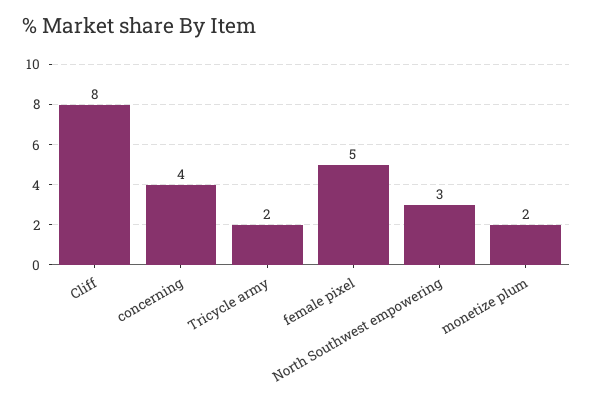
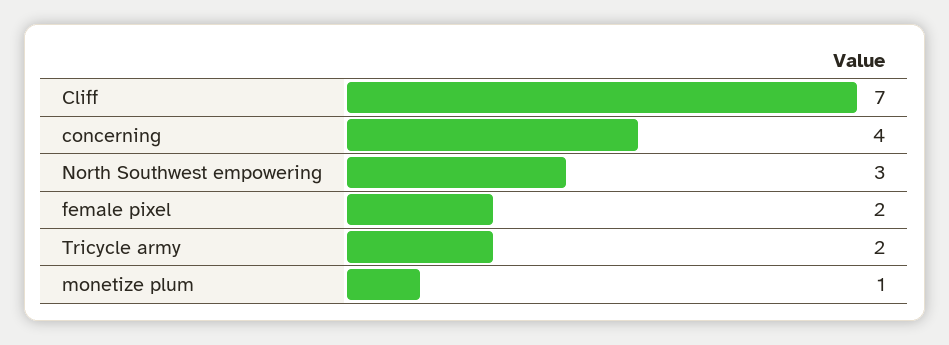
  {
-   "Cliff": 8,
+   "Cliff": 7,
    "concerning": 4,
    "Tricycle army": 2,
-   "female pixel": 5,
+   "female pixel": 2,
    "North Southwest empowering": 3,
-   "monetize plum": 2
+   "monetize plum": 1
  }

